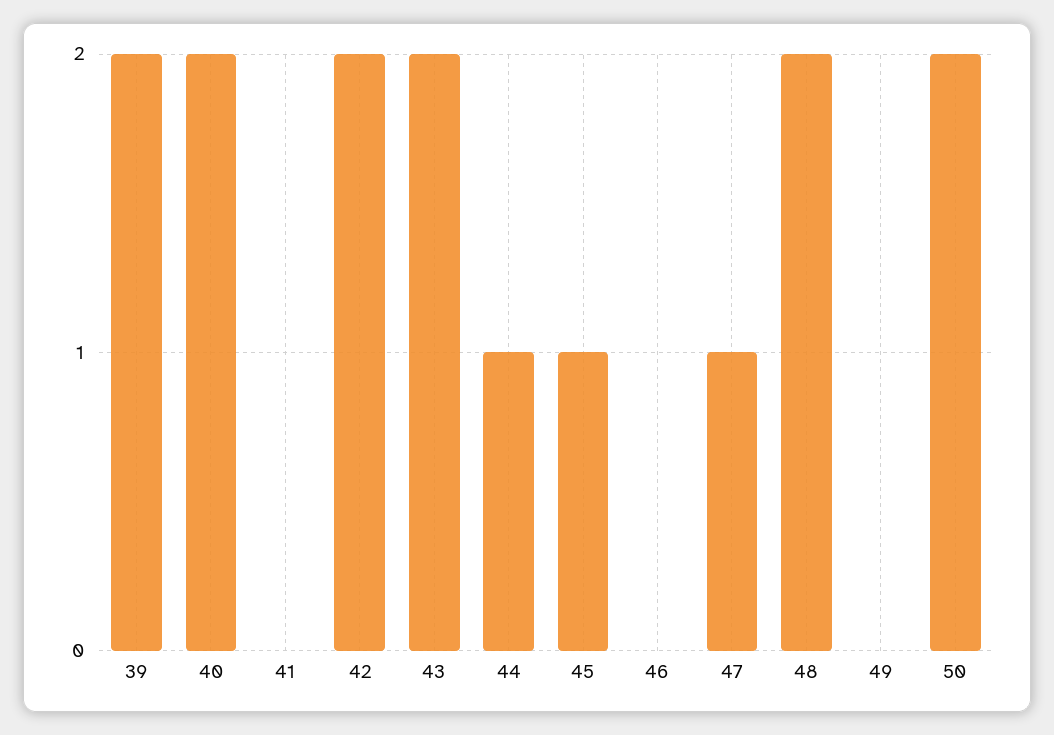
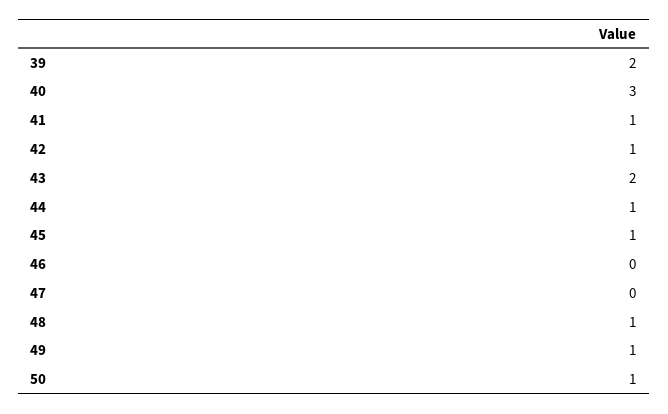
  {
    "39": 2,
-   "40": 2,
+   "40": 3,
-   "41": 0,
+   "41": 1,
-   "42": 2,
+   "42": 1,
    "43": 2,
    "44": 1,
    "45": 1,
    "46": 0,
-   "47": 1,
+   "47": 0,
-   "48": 2,
+   "48": 1,
-   "49": 0,
+   "49": 1,
-   "50": 2
+   "50": 1
  }

